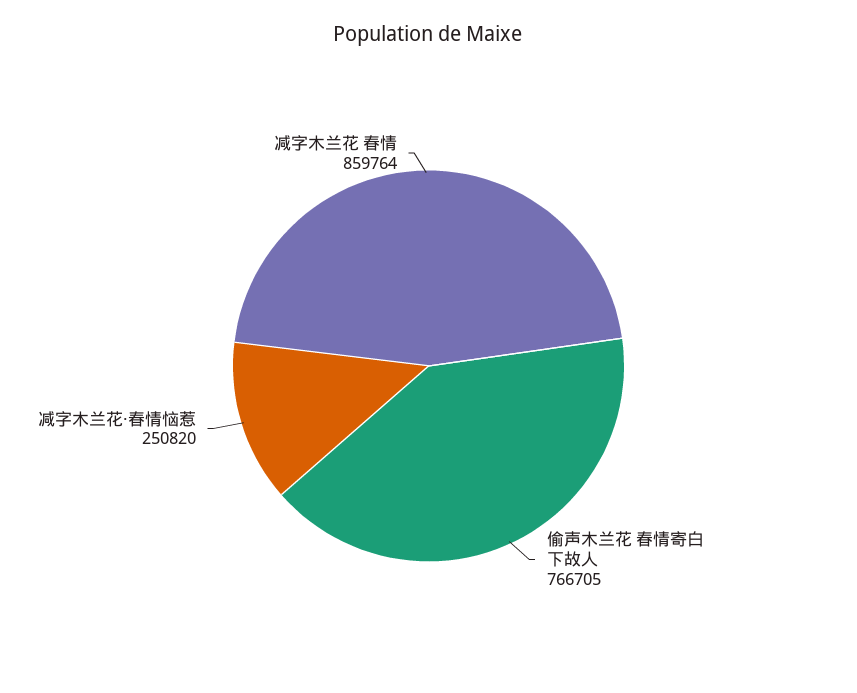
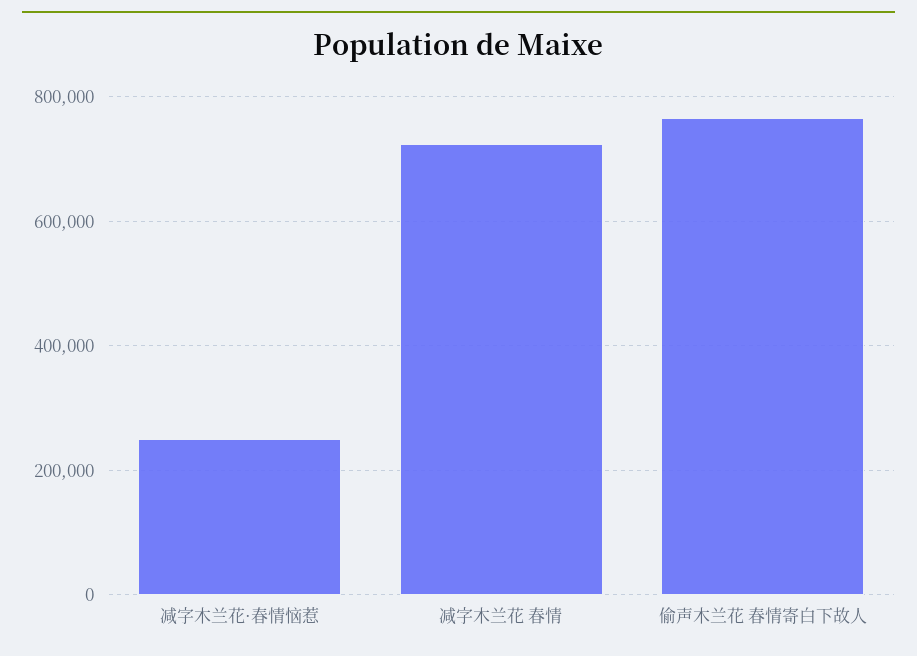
  {
    "偷声木兰花 春情寄白下故人": 766705,
    "减字木兰花·春情恼惹": 250820,
-   "减字木兰花 春情": 859764
+   "减字木兰花 春情": 720000
  }

